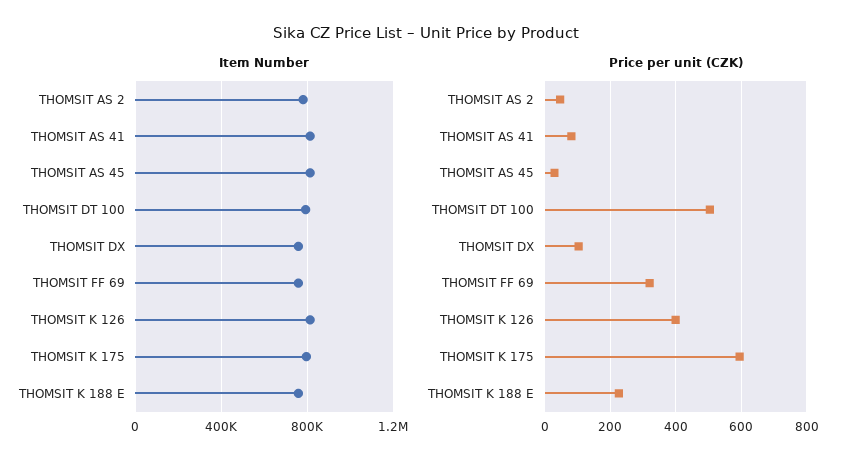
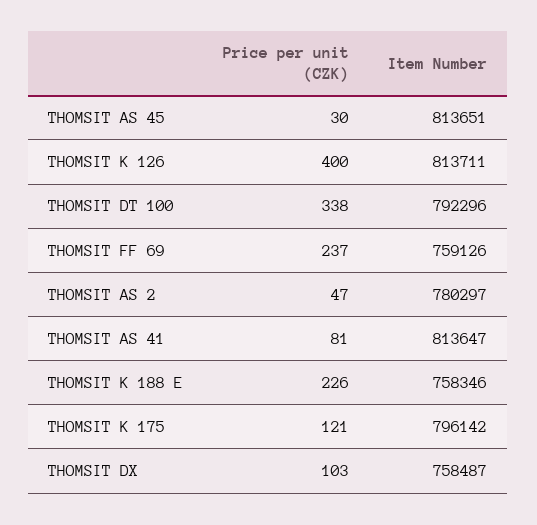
  {
    "Item Number": {
      "THOMSIT AS 2": 780297,
      "THOMSIT AS 41": 813647,
      "THOMSIT AS 45": 813651,
      "THOMSIT DT 100": 792296,
      "THOMSIT DX": 758487,
      "THOMSIT FF 69": 759126,
      "THOMSIT K 126": 813711,
      "THOMSIT K 175": 796142,
      "THOMSIT K 188 E": 758346
    },
    "Price per unit (CZK)": {
      "THOMSIT AS 2": 47,
      "THOMSIT AS 41": 81,
      "THOMSIT AS 45": 30,
-     "THOMSIT DT 100": 500,
+     "THOMSIT DT 100": 338,
      "THOMSIT DX": 103,
-     "THOMSIT FF 69": 320,
+     "THOMSIT FF 69": 237,
      "THOMSIT K 126": 400,
-     "THOMSIT K 175": 600,
+     "THOMSIT K 175": 121,
      "THOMSIT K 188 E": 226
    }
  }

